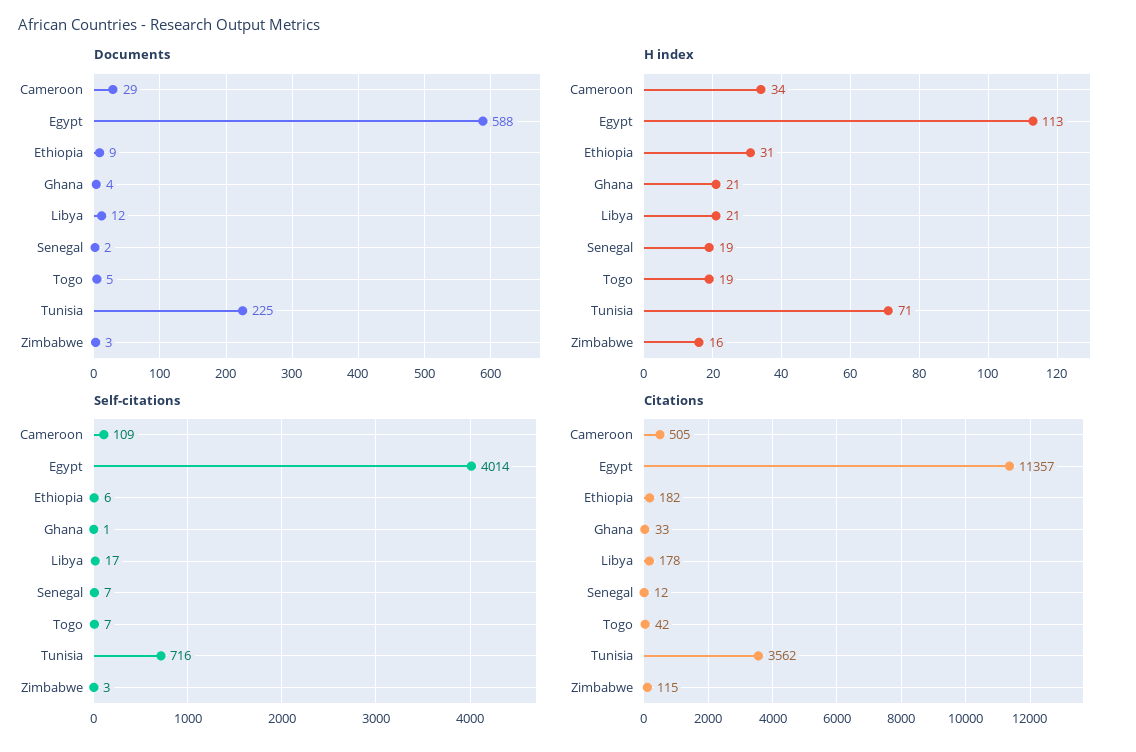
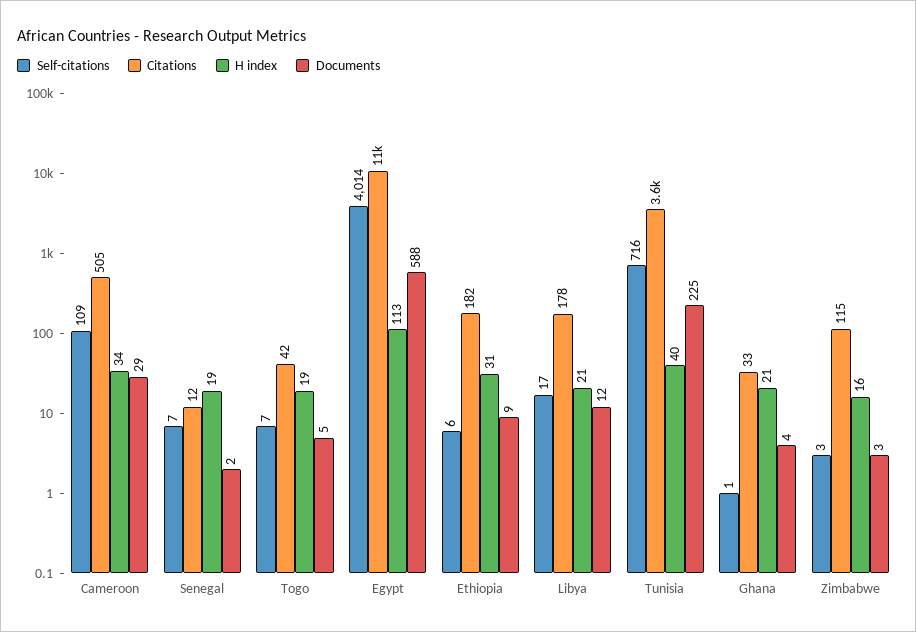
  {
    "Documents": {
      "Cameroon": 29,
      "Egypt": 588,
      "Ethiopia": 9,
      "Ghana": 4,
      "Libya": 12,
      "Senegal": 2,
      "Togo": 5,
      "Tunisia": 225,
      "Zimbabwe": 3
    },
    "H index": {
      "Cameroon": 34,
      "Egypt": 113,
      "Ethiopia": 31,
      "Ghana": 21,
      "Libya": 21,
      "Senegal": 19,
      "Togo": 19,
-     "Tunisia": 71,
+     "Tunisia": 40,
      "Zimbabwe": 16
    },
    "Self-citations": {
      "Cameroon": 109,
      "Egypt": 4014,
      "Ethiopia": 6,
      "Ghana": 1,
      "Libya": 17,
      "Senegal": 7,
      "Togo": 7,
      "Tunisia": 716,
      "Zimbabwe": 3
    },
    "Citations": {
      "Cameroon": 505,
      "Egypt": 11357,
      "Ethiopia": 182,
      "Ghana": 33,
      "Libya": 178,
      "Senegal": 12,
      "Togo": 42,
      "Tunisia": 3562,
      "Zimbabwe": 115
    }
  }

